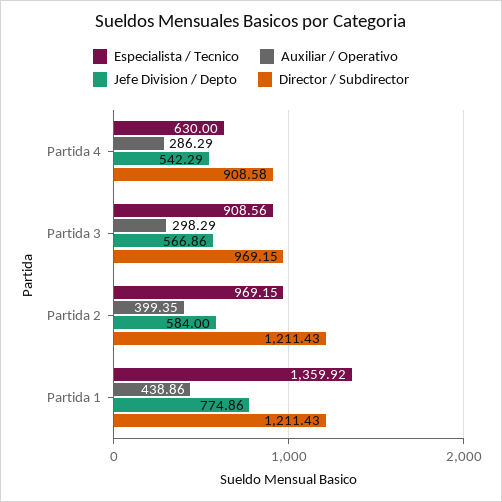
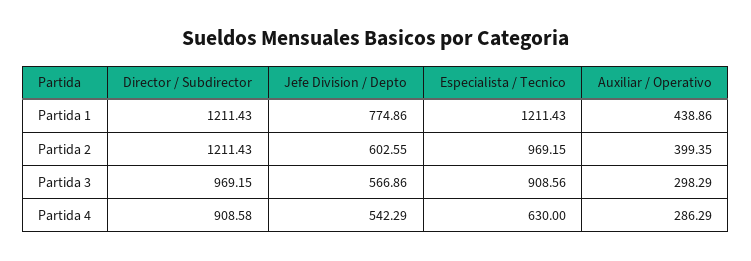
  {
    "Especialista / Tecnico": {
      "Partida 4": 630,
      "Partida 3": 908.56,
      "Partida 2": 969.15,
-     "Partida 1": 1359.92
+     "Partida 1": 1211.43
    },
    "Auxiliar / Operativo": {
      "Partida 4": 286.29,
      "Partida 3": 298.29,
      "Partida 2": 399.35,
      "Partida 1": 438.86
    },
    "Jefe Division / Depto": {
      "Partida 4": 542.29,
      "Partida 3": 566.86,
-     "Partida 2": 584,
+     "Partida 2": 602.55,
      "Partida 1": 774.86
    },
    "Director / Subdirector": {
      "Partida 4": 908.58,
      "Partida 3": 969.15,
      "Partida 2": 1211.43,
      "Partida 1": 1211.43
    }
  }

